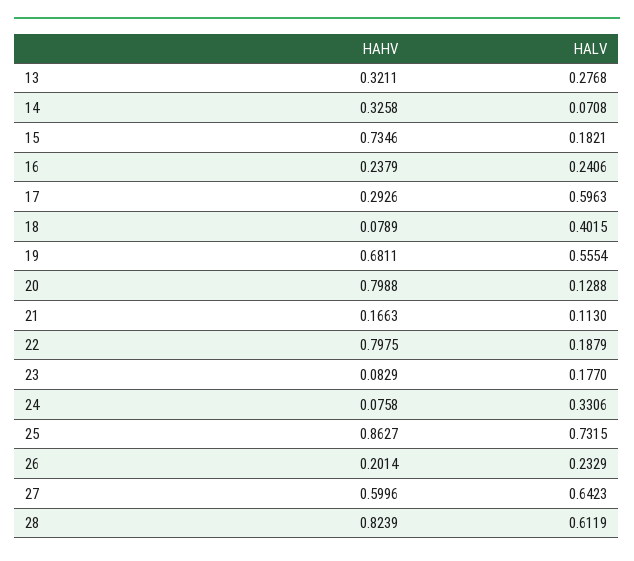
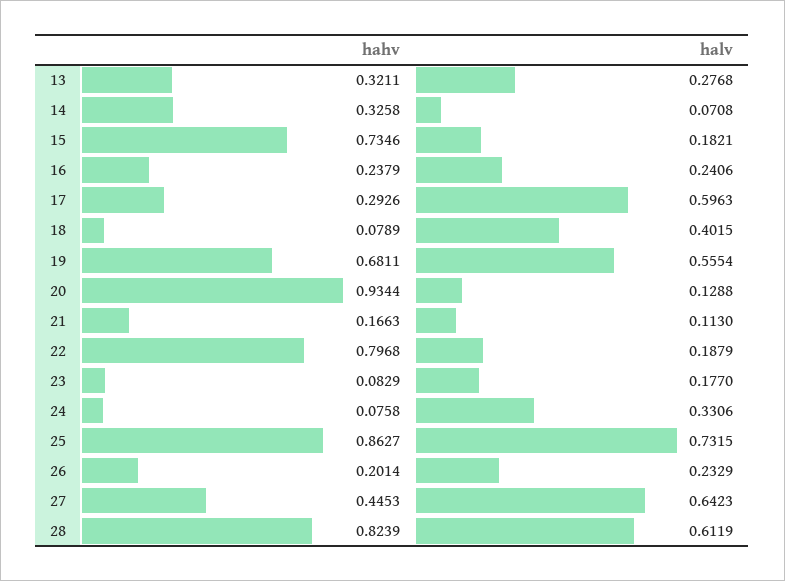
  {
    "HAHV": {
      "13": 0.3211,
      "14": 0.3258,
      "15": 0.7346,
      "16": 0.2379,
      "17": 0.2926,
      "18": 0.0789,
      "19": 0.6811,
-     "20": 0.7988,
+     "20": 0.9344,
      "21": 0.1663,
-     "22": 0.7975,
+     "22": 0.7968,
      "23": 0.0829,
      "24": 0.0758,
      "25": 0.8627,
      "26": 0.2014,
-     "27": 0.5996,
+     "27": 0.4453,
      "28": 0.8239
    },
    "HALV": {
      "13": 0.2768,
      "14": 0.0708,
      "15": 0.1821,
      "16": 0.2406,
      "17": 0.5963,
      "18": 0.4015,
      "19": 0.5554,
      "20": 0.1288,
      "21": 0.113,
      "22": 0.1879,
      "23": 0.177,
      "24": 0.3306,
      "25": 0.7315,
      "26": 0.2329,
      "27": 0.6423,
      "28": 0.6119
    }
  }

